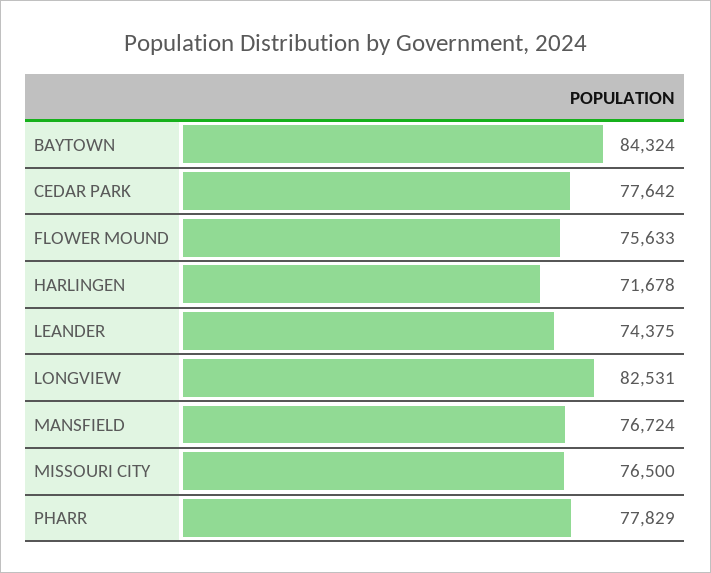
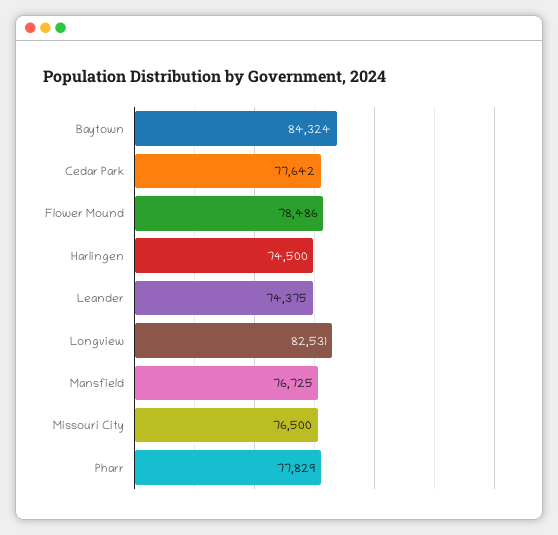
  {
    "BAYTOWN": 84324,
    "CEDAR PARK": 77642,
-   "FLOWER MOUND": 75633,
+   "FLOWER MOUND": 78486,
-   "HARLINGEN": 71678,
+   "HARLINGEN": 74500,
    "LEANDER": 74375,
    "LONGVIEW": 82531,
-   "MANSFIELD": 76724,
+   "MANSFIELD": 76725,
    "MISSOURI CITY": 76500,
    "PHARR": 77829
  }

